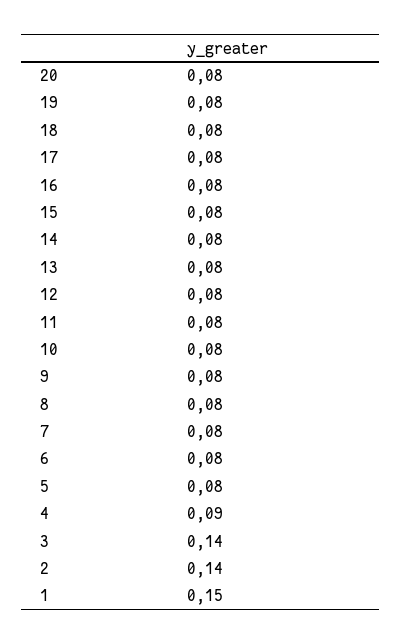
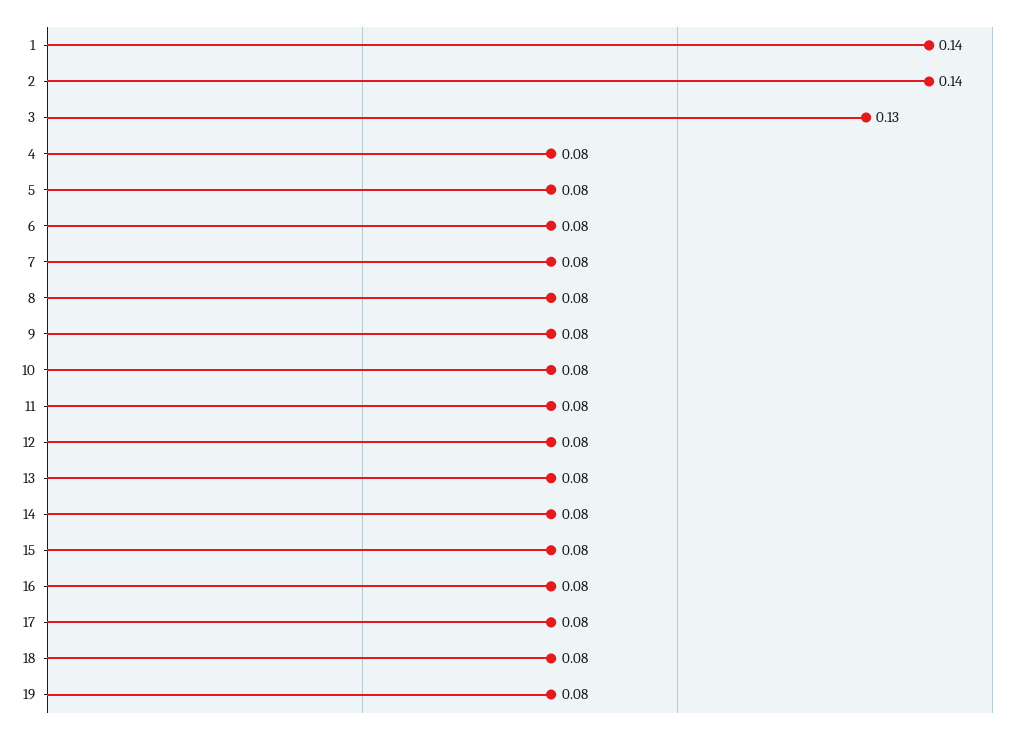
  {
-   "20": 0.08,
    "19": 0.08,
    "18": 0.08,
    "17": 0.08,
    "16": 0.08,
    "15": 0.08,
    "14": 0.08,
    "13": 0.08,
    "12": 0.08,
    "11": 0.08,
    "10": 0.08,
    "9": 0.08,
    "8": 0.08,
    "7": 0.08,
    "6": 0.08,
    "5": 0.08,
-   "4": 0.09,
+   "4": 0.08,
-   "3": 0.14,
+   "3": 0.13,
    "2": 0.14,
-   "1": 0.15
+   "1": 0.14
  }

